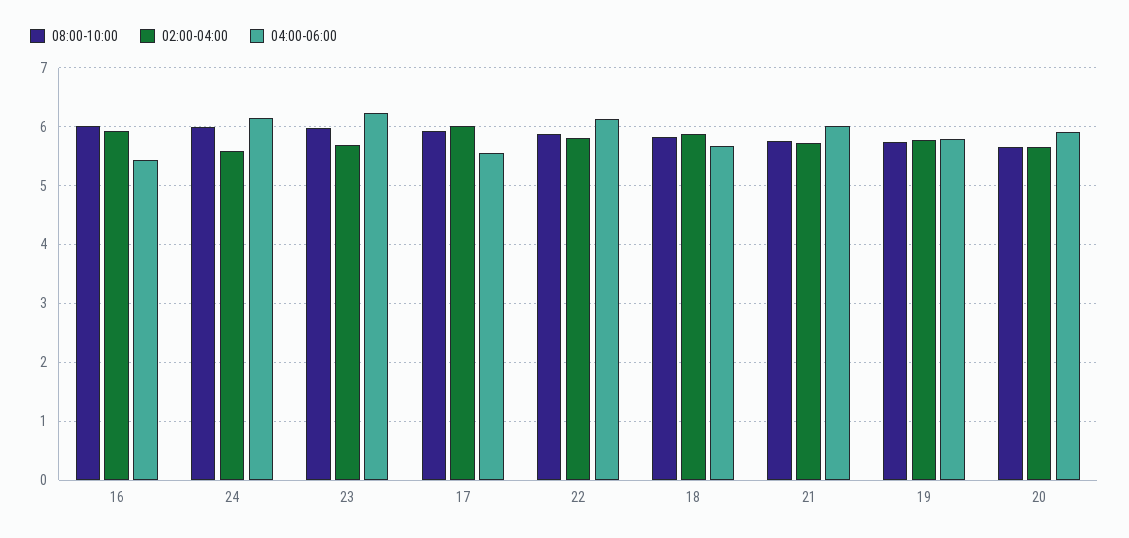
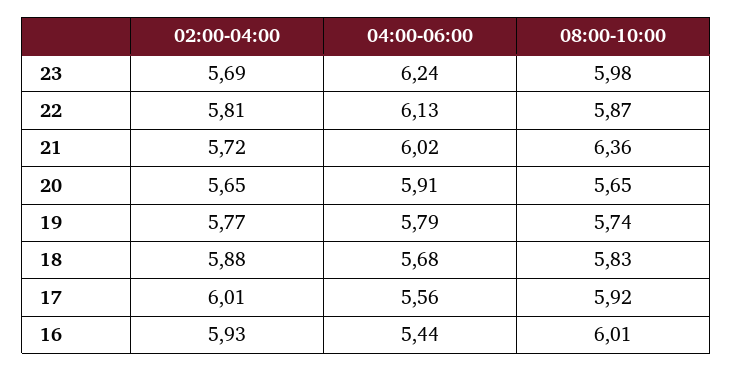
  {
    "08:00-10:00": {
      "16": 6.01,
-     "24": 6,
      "23": 5.98,
      "17": 5.92,
      "22": 5.87,
      "18": 5.83,
-     "21": 5.8,
+     "21": 6.36,
      "19": 5.74,
      "20": 5.65
    },
    "02:00-04:00": {
      "16": 5.93,
-     "24": 5.6,
      "23": 5.69,
      "17": 6.01,
      "22": 5.81,
      "18": 5.88,
      "21": 5.72,
      "19": 5.77,
      "20": 5.65
    },
    "04:00-06:00": {
      "16": 5.44,
-     "24": 6.2,
      "23": 6.24,
      "17": 5.56,
      "22": 6.13,
      "18": 5.68,
      "21": 6.02,
      "19": 5.79,
      "20": 5.91
    }
  }

